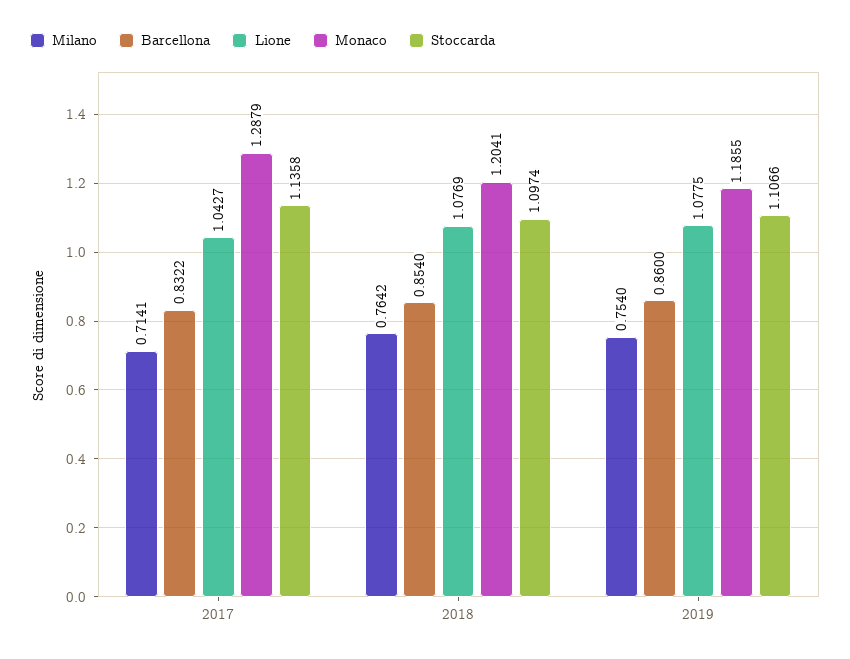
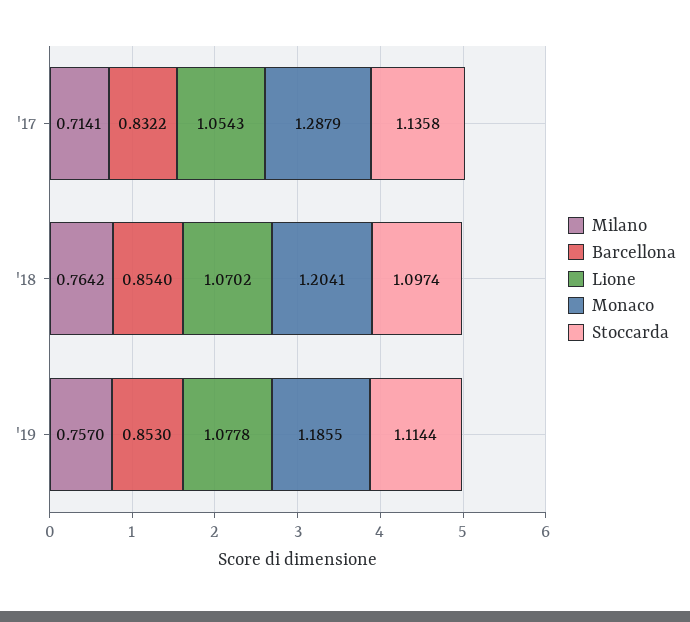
  {
    "Milano": {
      "2017": 0.7141,
      "2018": 0.7642,
-     "2019": 0.754
+     "2019": 0.757
    },
    "Barcellona": {
      "2017": 0.8322,
      "2018": 0.854,
-     "2019": 0.86
+     "2019": 0.853
    },
    "Lione": {
-     "2017": 1.0427,
+     "2017": 1.0543,
-     "2018": 1.0769,
+     "2018": 1.0702,
-     "2019": 1.0775
+     "2019": 1.0778
    },
    "Monaco": {
      "2017": 1.2879,
      "2018": 1.2041,
      "2019": 1.1855
    },
    "Stoccarda": {
      "2017": 1.1358,
      "2018": 1.0974,
-     "2019": 1.1066
+     "2019": 1.1144
    }
  }

